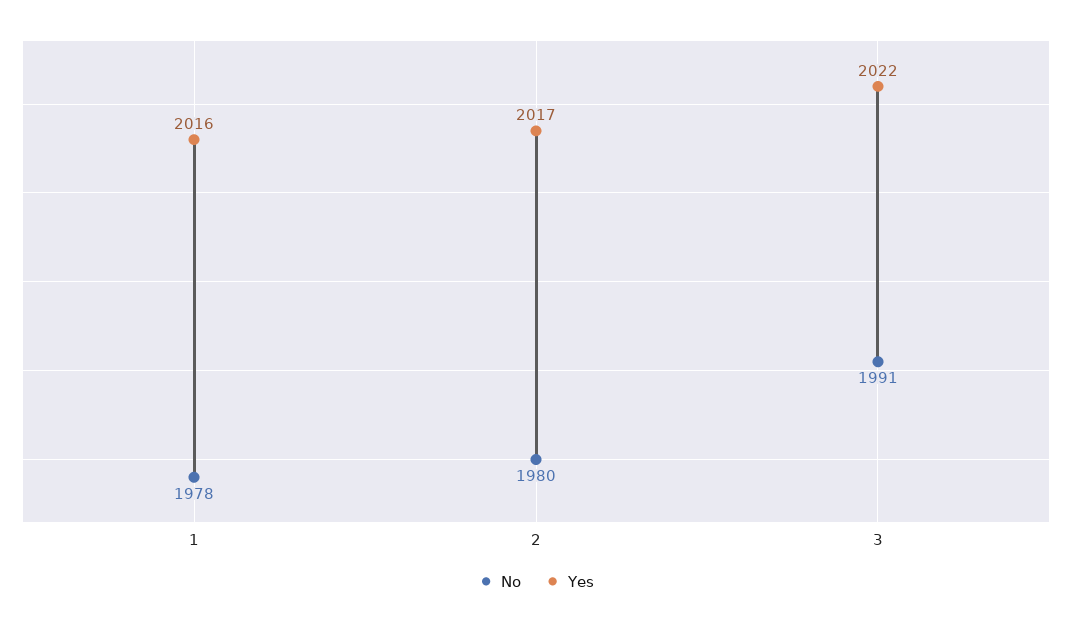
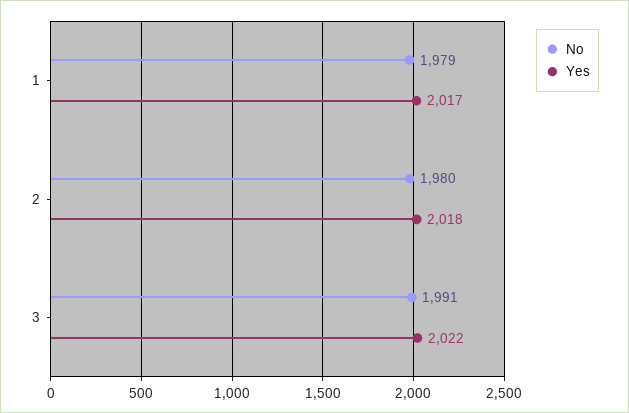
  {
    "No": {
-     "1": 1978,
+     "1": 1979,
      "2": 1980,
      "3": 1991
    },
    "Yes": {
-     "1": 2016,
+     "1": 2017,
-     "2": 2017,
+     "2": 2018,
      "3": 2022
    }
  }

